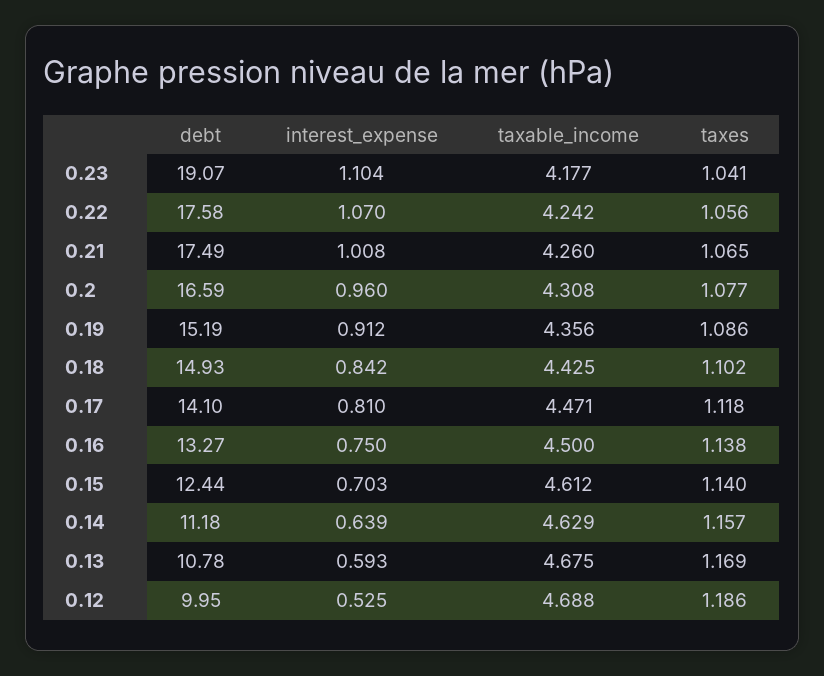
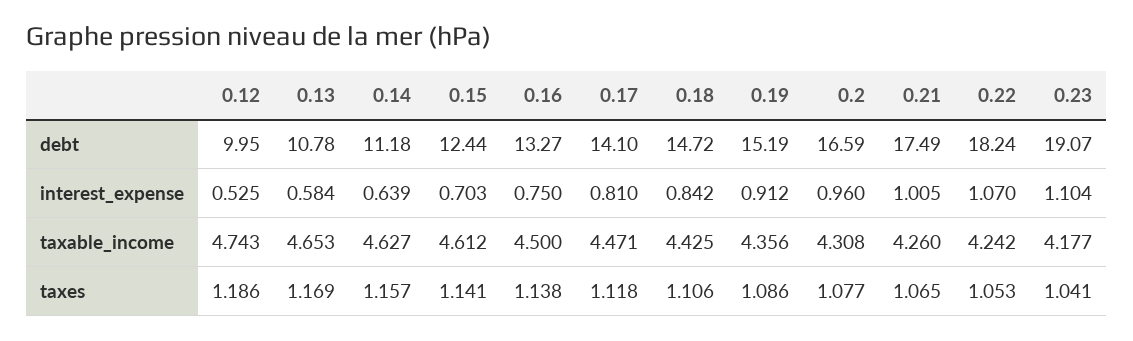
  {
    "debt": {
      "0.23": 19.07,
-     "0.22": 17.58,
+     "0.22": 18.24,
      "0.21": 17.49,
      "0.2": 16.59,
      "0.19": 15.19,
-     "0.18": 14.93,
+     "0.18": 14.72,
      "0.17": 14.1,
      "0.16": 13.27,
      "0.15": 12.44,
      "0.14": 11.18,
      "0.13": 10.78,
      "0.12": 9.95
    },
    "interest_expense": {
      "0.23": 1.104,
      "0.22": 1.07,
-     "0.21": 1.008,
+     "0.21": 1.005,
      "0.2": 0.96,
      "0.19": 0.912,
      "0.18": 0.842,
      "0.17": 0.81,
      "0.16": 0.75,
      "0.15": 0.703,
      "0.14": 0.639,
-     "0.13": 0.593,
+     "0.13": 0.584,
      "0.12": 0.525
    },
    "taxable_income": {
      "0.23": 4.177,
      "0.22": 4.242,
      "0.21": 4.26,
      "0.2": 4.308,
      "0.19": 4.356,
      "0.18": 4.425,
      "0.17": 4.471,
      "0.16": 4.5,
      "0.15": 4.612,
-     "0.14": 4.629,
+     "0.14": 4.627,
-     "0.13": 4.675,
+     "0.13": 4.653,
-     "0.12": 4.688
+     "0.12": 4.743
    },
    "taxes": {
      "0.23": 1.041,
-     "0.22": 1.056,
+     "0.22": 1.053,
      "0.21": 1.065,
      "0.2": 1.077,
      "0.19": 1.086,
-     "0.18": 1.102,
+     "0.18": 1.106,
      "0.17": 1.118,
      "0.16": 1.138,
-     "0.15": 1.14,
+     "0.15": 1.141,
      "0.14": 1.157,
      "0.13": 1.169,
      "0.12": 1.186
    }
  }

